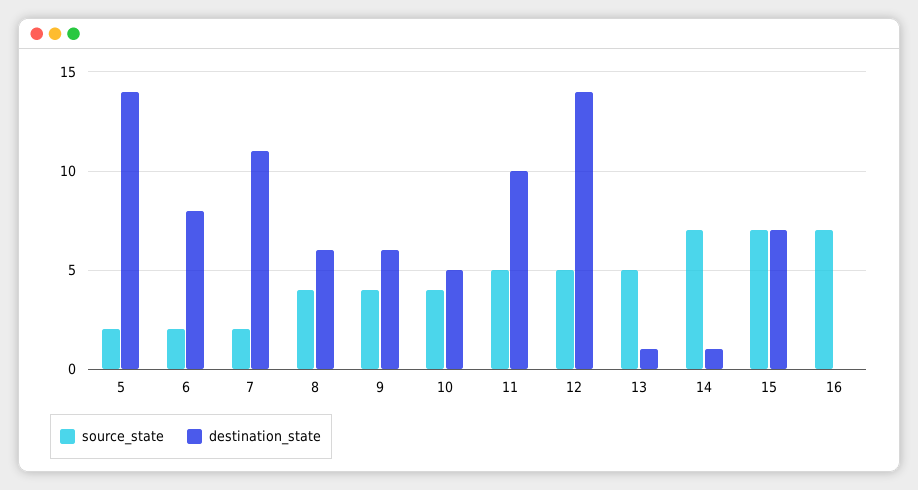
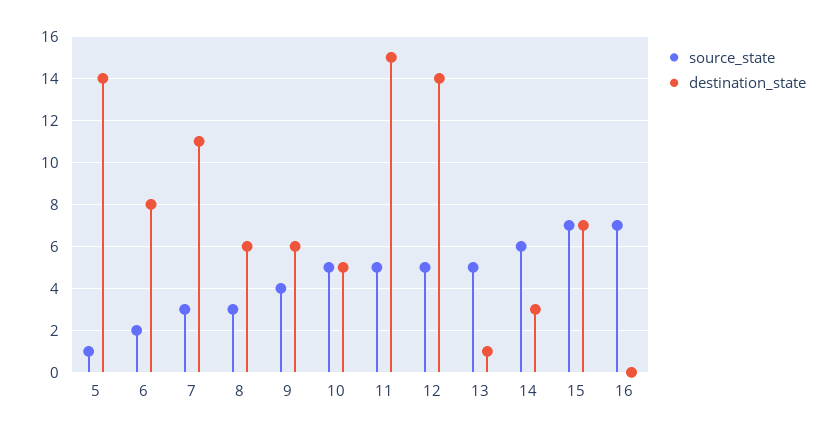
  {
    "source_state": {
-     "5": 2,
+     "5": 1,
      "6": 2,
-     "7": 2,
+     "7": 3,
-     "8": 4,
+     "8": 3,
      "9": 4,
-     "10": 4,
+     "10": 5,
      "11": 5,
      "12": 5,
      "13": 5,
-     "14": 7,
+     "14": 6,
      "15": 7,
      "16": 7
    },
    "destination_state": {
      "5": 14,
      "6": 8,
      "7": 11,
      "8": 6,
      "9": 6,
      "10": 5,
-     "11": 10,
+     "11": 15,
      "12": 14,
      "13": 1,
-     "14": 1,
+     "14": 3,
      "15": 7,
      "16": 0
    }
  }

